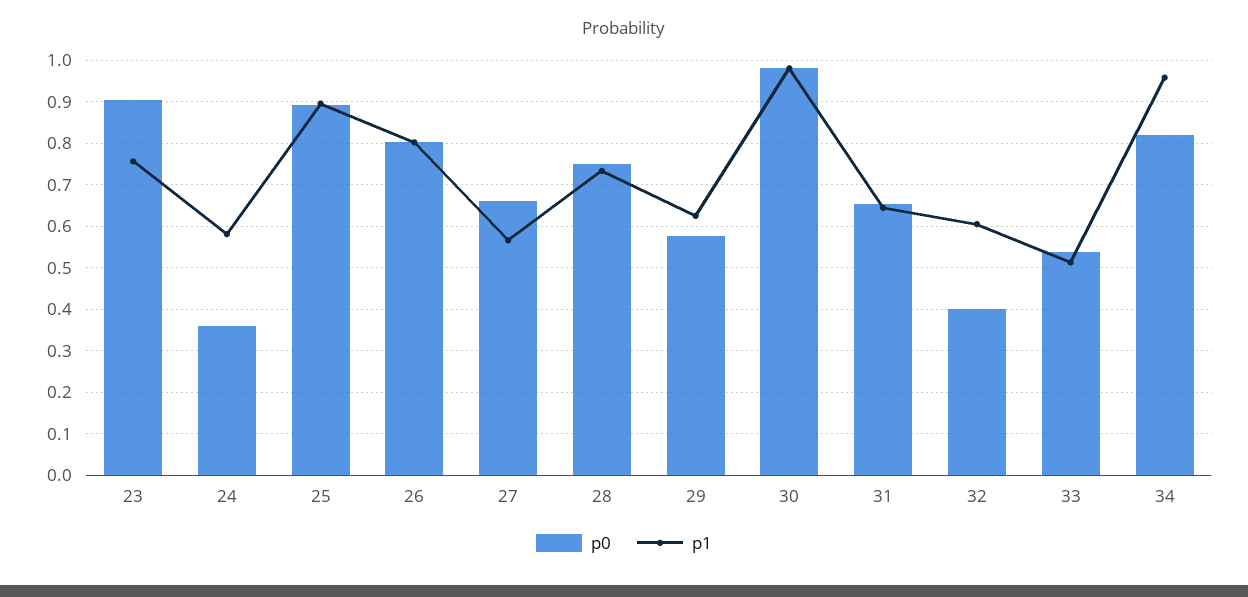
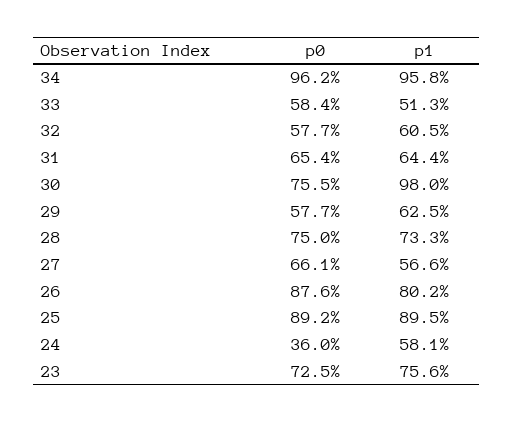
  {
    "p0": {
-     "23": 0.9,
+     "23": 0.725,
      "24": 0.36,
      "25": 0.892,
-     "26": 0.8,
+     "26": 0.876,
      "27": 0.661,
      "28": 0.75,
      "29": 0.577,
-     "30": 0.98,
+     "30": 0.755,
      "31": 0.654,
-     "32": 0.4,
+     "32": 0.577,
-     "33": 0.54,
+     "33": 0.584,
-     "34": 0.82
+     "34": 0.962
    },
    "p1": {
      "23": 0.756,
      "24": 0.581,
      "25": 0.895,
      "26": 0.802,
      "27": 0.566,
      "28": 0.733,
      "29": 0.625,
      "30": 0.98,
      "31": 0.644,
      "32": 0.605,
      "33": 0.513,
      "34": 0.958
    }
  }

